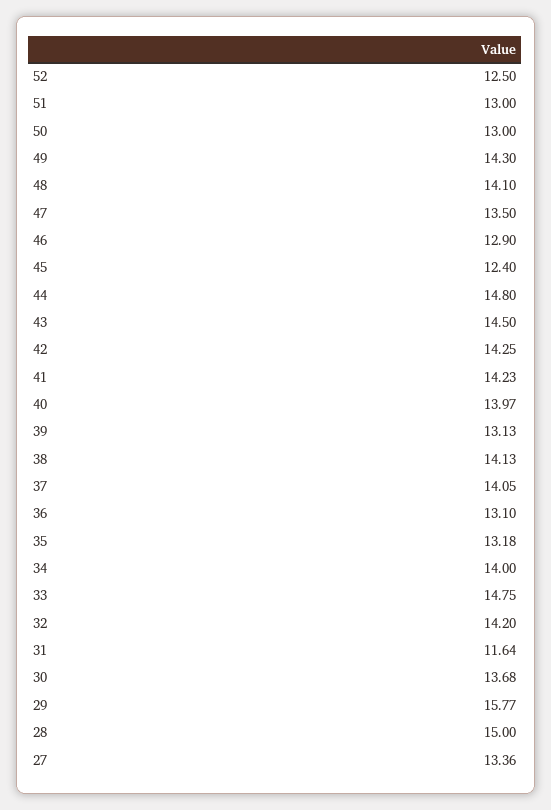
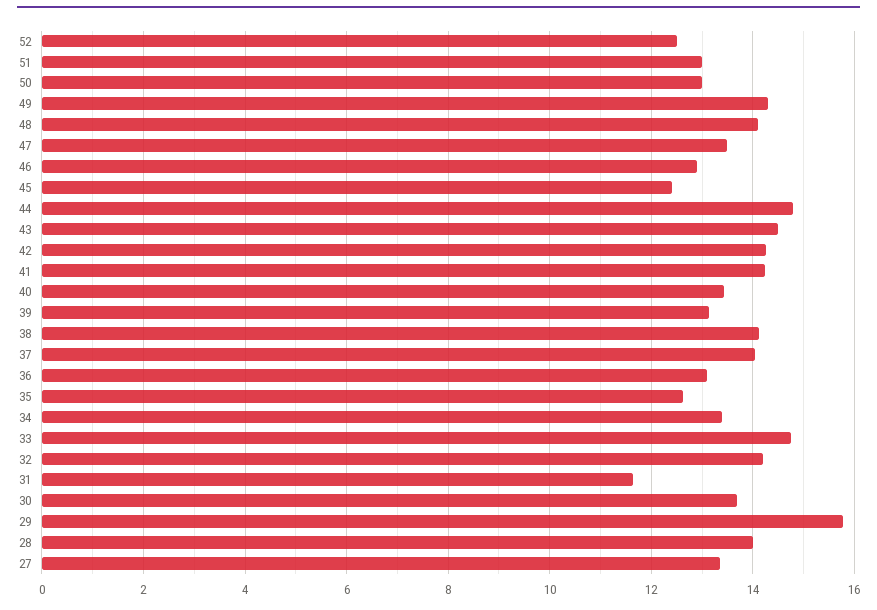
  {
    "52": 12.5,
    "51": 13,
    "50": 13,
    "49": 14.3,
    "48": 14.1,
    "47": 13.5,
    "46": 12.9,
    "45": 12.4,
    "44": 14.8,
    "43": 14.5,
    "42": 14.25,
    "41": 14.23,
-   "40": 13.97,
+   "40": 13.4,
    "39": 13.13,
    "38": 14.13,
    "37": 14.05,
    "36": 13.1,
-   "35": 13.18,
+   "35": 12.6,
-   "34": 14,
+   "34": 13.4,
    "33": 14.75,
    "32": 14.2,
    "31": 11.64,
    "30": 13.68,
    "29": 15.77,
-   "28": 15,
+   "28": 14,
    "27": 13.36
  }

